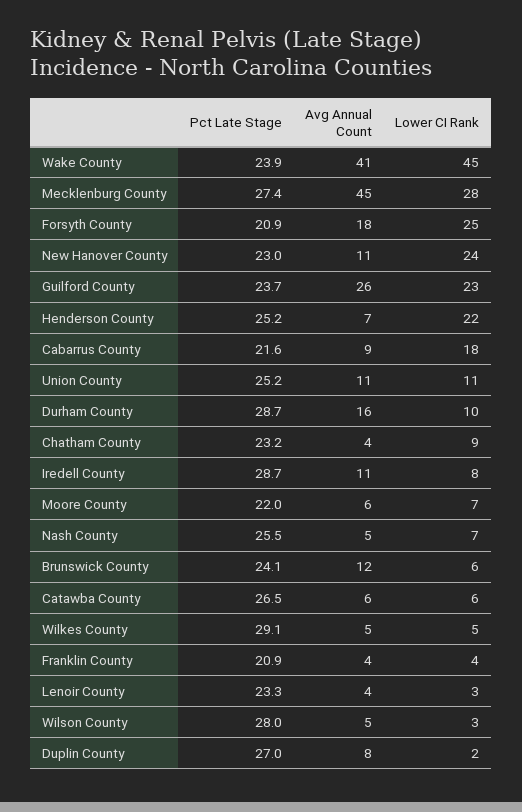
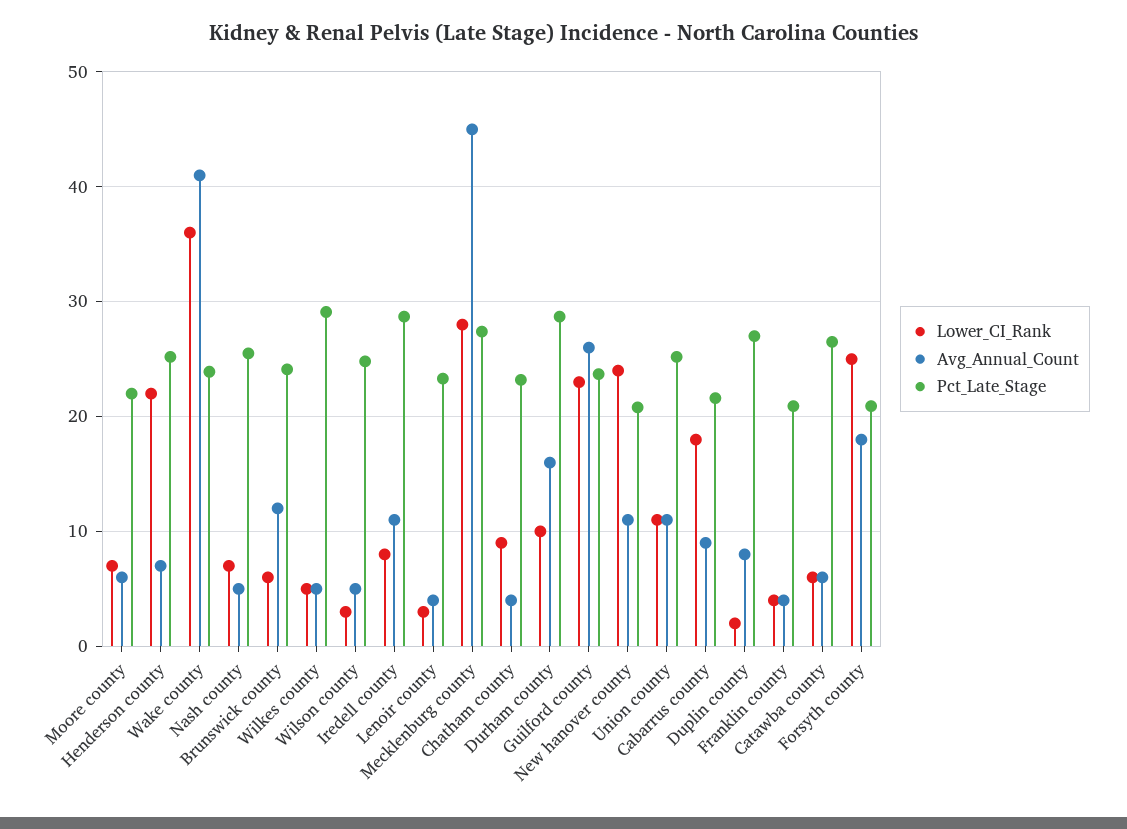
  {
    "Pct Late Stage": {
      "Wake County": 23.9,
      "Mecklenburg County": 27.4,
      "Forsyth County": 20.9,
-     "New Hanover County": 23,
+     "New Hanover County": 21,
      "Guilford County": 23.7,
      "Henderson County": 25.2,
      "Cabarrus County": 21.6,
      "Union County": 25.2,
      "Durham County": 28.7,
      "Chatham County": 23.2,
      "Iredell County": 28.7,
      "Moore County": 22,
      "Nash County": 25.5,
      "Brunswick County": 24.1,
      "Catawba County": 26.5,
      "Wilkes County": 29.1,
      "Franklin County": 20.9,
      "Lenoir County": 23.3,
-     "Wilson County": 28,
+     "Wilson County": 25,
      "Duplin County": 27
    },
    "Avg Annual Count": {
      "Wake County": 41,
      "Mecklenburg County": 45,
      "Forsyth County": 18,
      "New Hanover County": 11,
      "Guilford County": 26,
      "Henderson County": 7,
      "Cabarrus County": 9,
      "Union County": 11,
      "Durham County": 16,
      "Chatham County": 4,
      "Iredell County": 11,
      "Moore County": 6,
      "Nash County": 5,
      "Brunswick County": 12,
      "Catawba County": 6,
      "Wilkes County": 5,
      "Franklin County": 4,
      "Lenoir County": 4,
      "Wilson County": 5,
      "Duplin County": 8
    },
    "Lower CI Rank": {
-     "Wake County": 45,
+     "Wake County": 36,
      "Mecklenburg County": 28,
      "Forsyth County": 25,
      "New Hanover County": 24,
      "Guilford County": 23,
      "Henderson County": 22,
      "Cabarrus County": 18,
      "Union County": 11,
      "Durham County": 10,
      "Chatham County": 9,
      "Iredell County": 8,
      "Moore County": 7,
      "Nash County": 7,
      "Brunswick County": 6,
      "Catawba County": 6,
      "Wilkes County": 5,
      "Franklin County": 4,
      "Lenoir County": 3,
      "Wilson County": 3,
      "Duplin County": 2
    }
  }

